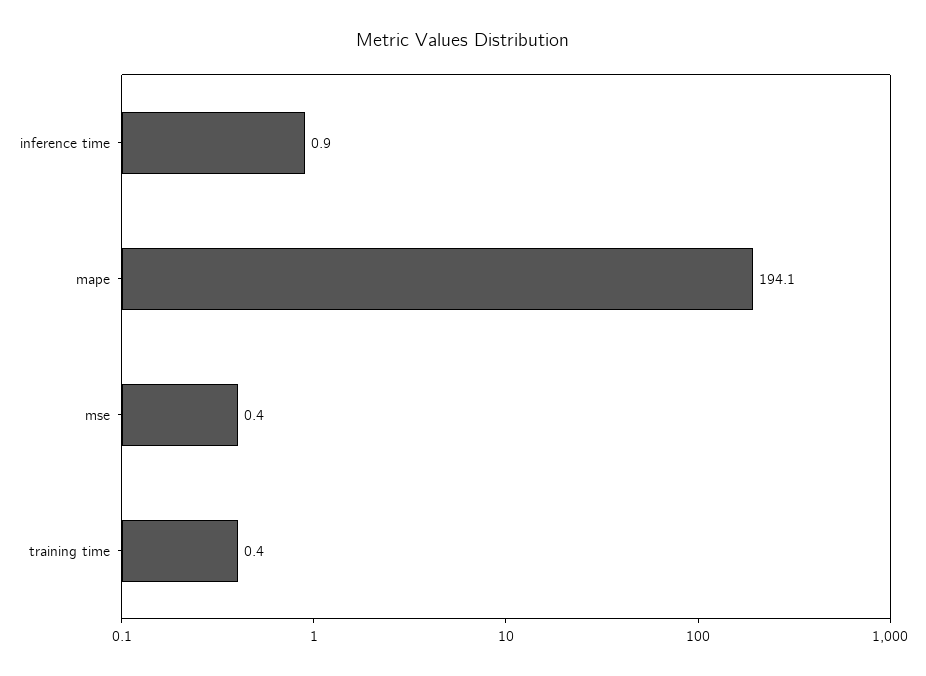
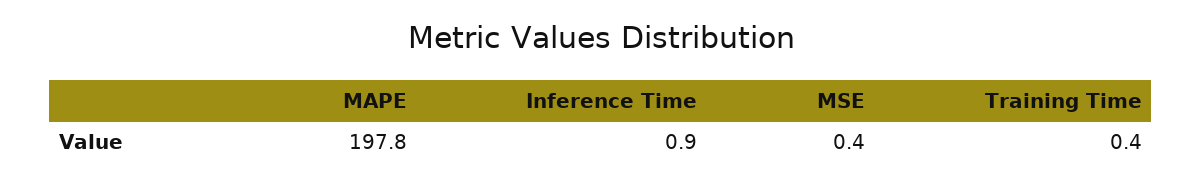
  {
    "inference time": 0.9,
-   "mape": 194.1,
+   "mape": 197.8,
    "mse": 0.4,
    "training time": 0.4
  }

